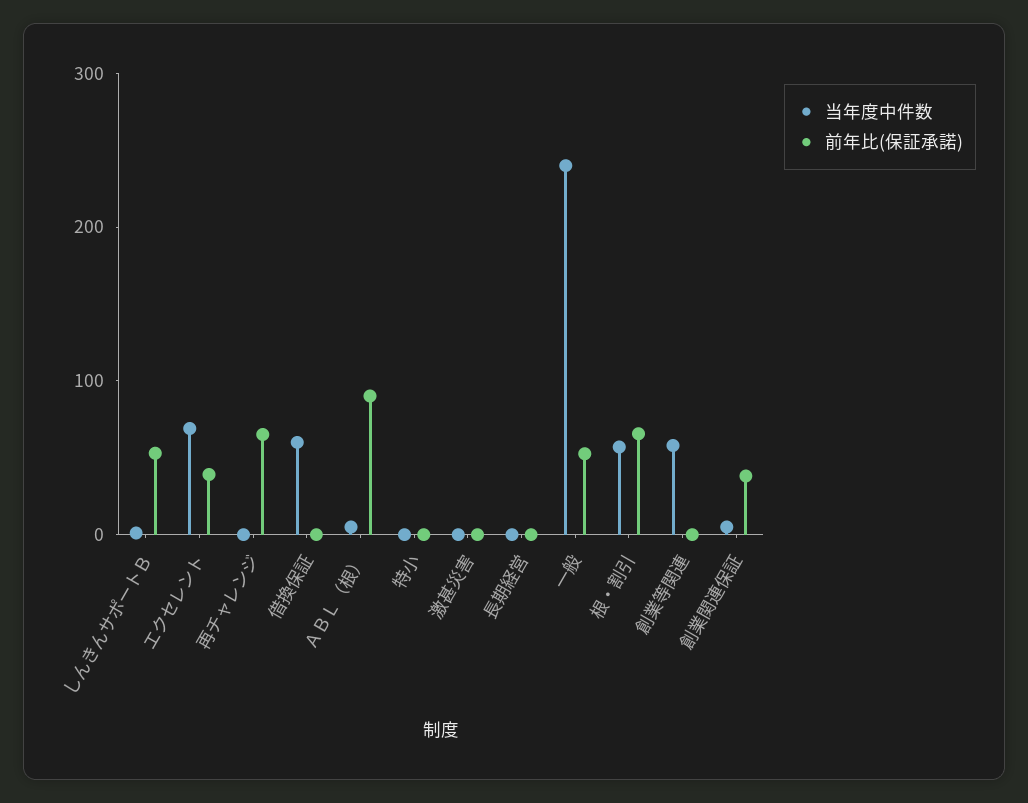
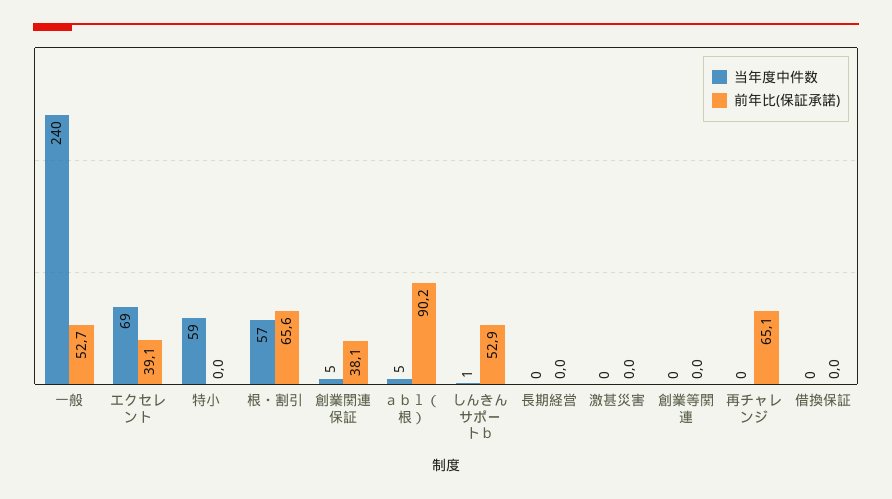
  {
    "当年度中件数": {
      "しんきんサポートＢ": 1,
      "エクセレント": 69,
      "再チャレンジ": 0,
-     "借換保証": 60,
+     "借換保証": 0,
      "ＡＢＬ（根）": 5,
-     "特小": 0,
+     "特小": 59,
      "激甚災害": 0,
      "長期経営": 0,
      "一般": 240,
      "根・割引": 57,
-     "創業等関連": 60,
+     "創業等関連": 0,
      "創業関連保証": 5
    },
    "前年比(保証承諾)": {
      "しんきんサポートＢ": 52.9,
      "エクセレント": 39.1,
      "再チャレンジ": 65.1,
      "借換保証": 0,
      "ＡＢＬ（根）": 90.2,
      "特小": 0,
      "激甚災害": 0,
      "長期経営": 0,
      "一般": 52.7,
      "根・割引": 65.6,
      "創業等関連": 0,
      "創業関連保証": 38.1
    }
  }

